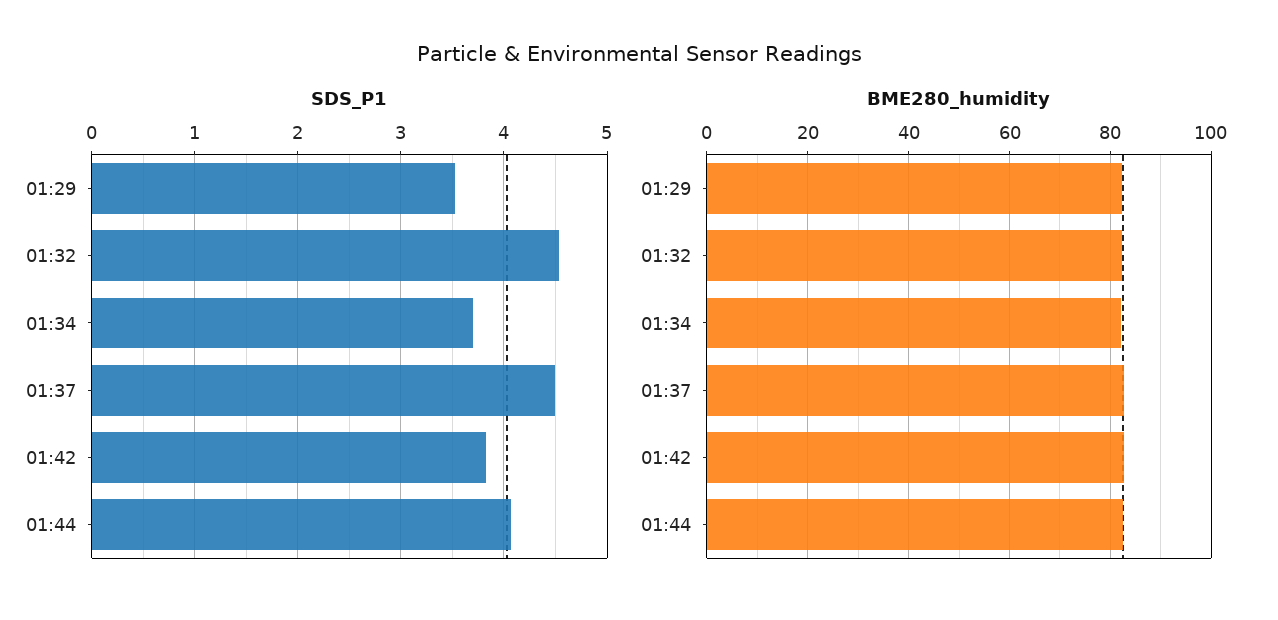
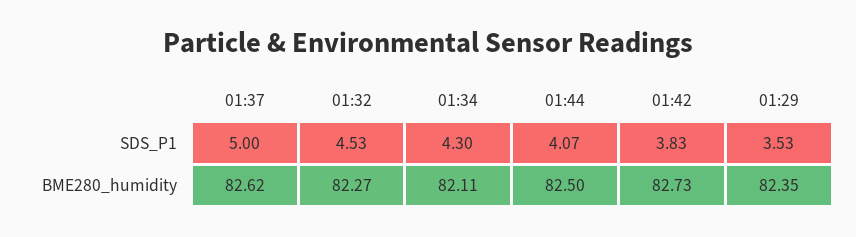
  {
    "SDS_P1": {
      "01:29": 3.53,
      "01:32": 4.53,
-     "01:34": 3.7,
+     "01:34": 4.3,
-     "01:37": 4.5,
+     "01:37": 5,
      "01:42": 3.83,
      "01:44": 4.07
    },
    "BME280_humidity": {
      "01:29": 82.35,
      "01:32": 82.27,
      "01:34": 82.11,
      "01:37": 82.62,
      "01:42": 82.73,
      "01:44": 82.5
    }
  }

